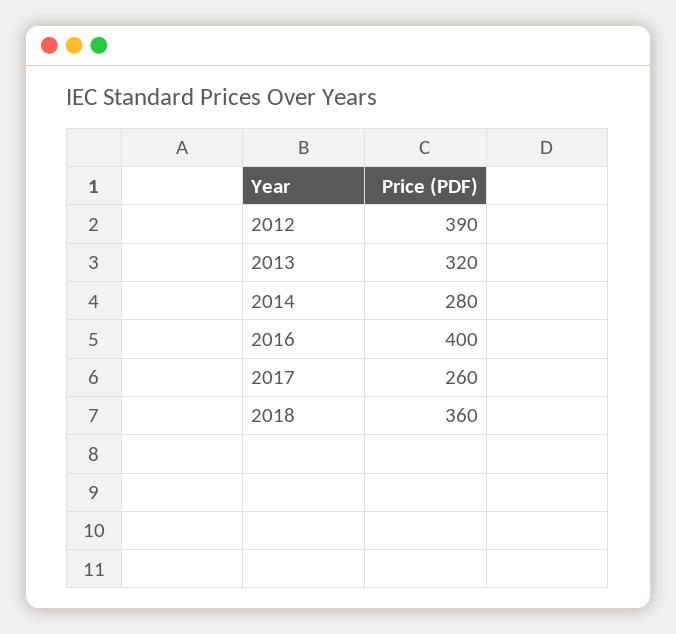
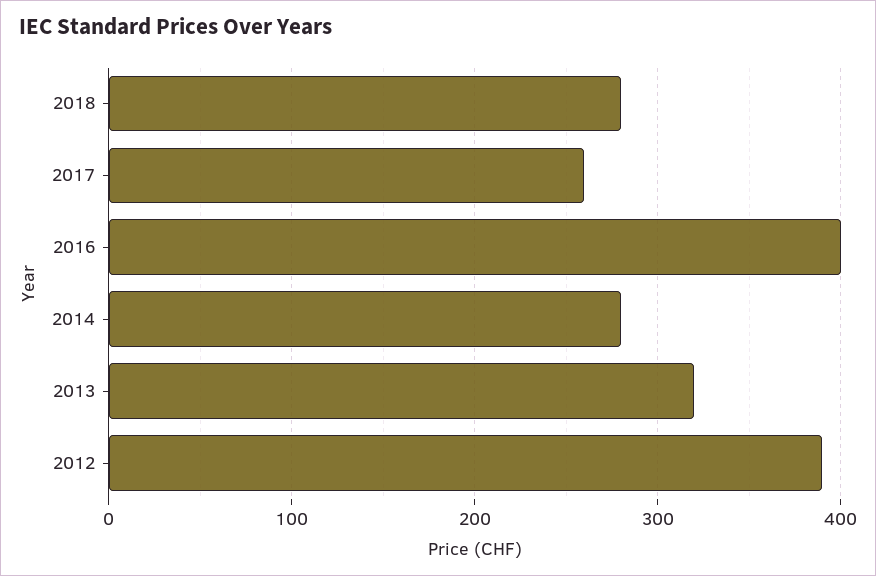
  {
    "2012": 390,
    "2013": 320,
    "2014": 280,
    "2016": 400,
    "2017": 260,
-   "2018": 360
+   "2018": 280
  }

